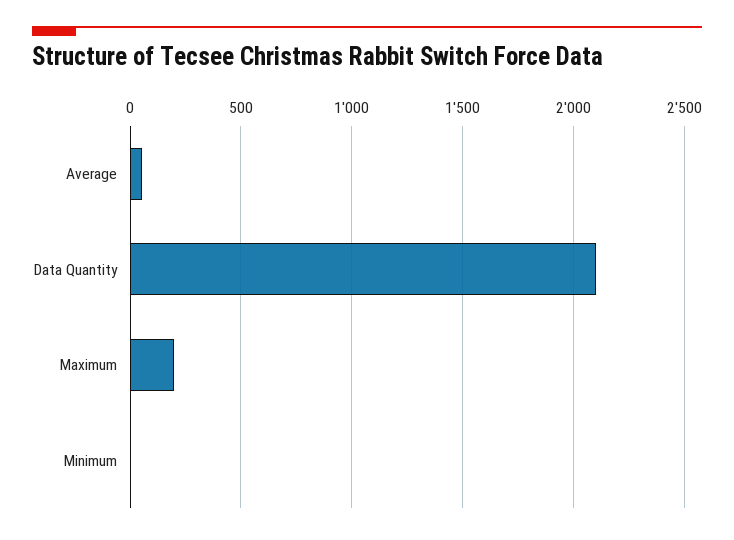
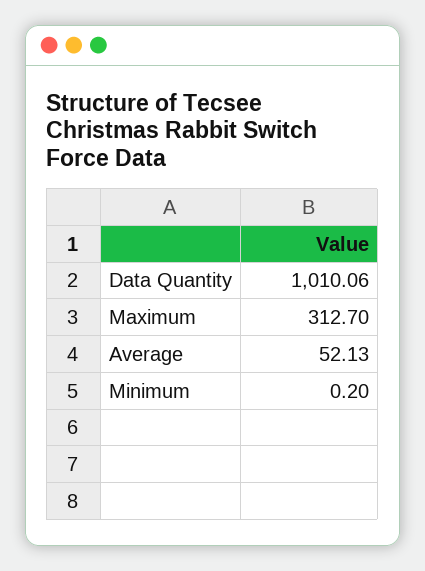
  {
    "Average": 52.13,
-   "Data Quantity": 2100,
+   "Data Quantity": 1010.06,
-   "Maximum": 200,
+   "Maximum": 312.7,
    "Minimum": 0.2
  }

